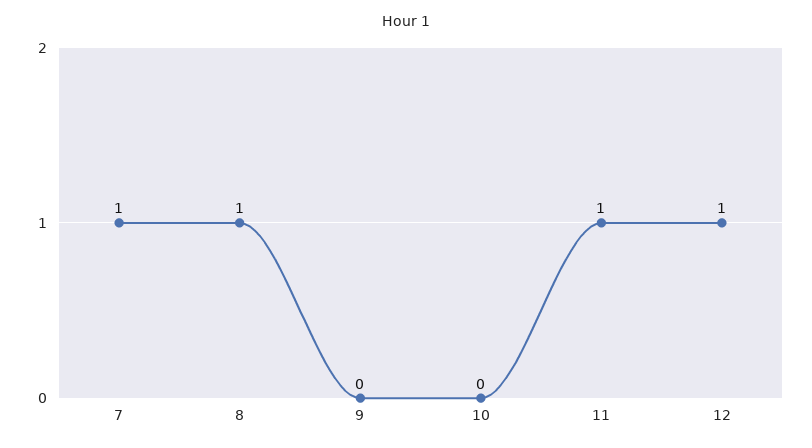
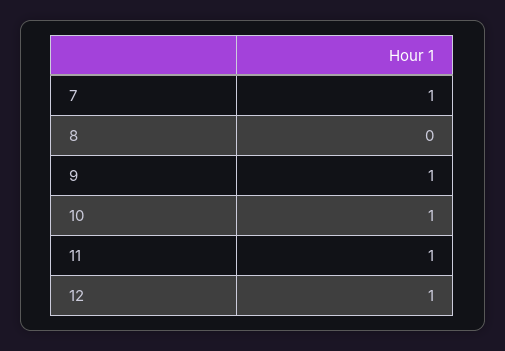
  {
    "7": 1,
-   "8": 1,
+   "8": 0,
-   "9": 0,
+   "9": 1,
-   "10": 0,
+   "10": 1,
    "11": 1,
    "12": 1
  }

